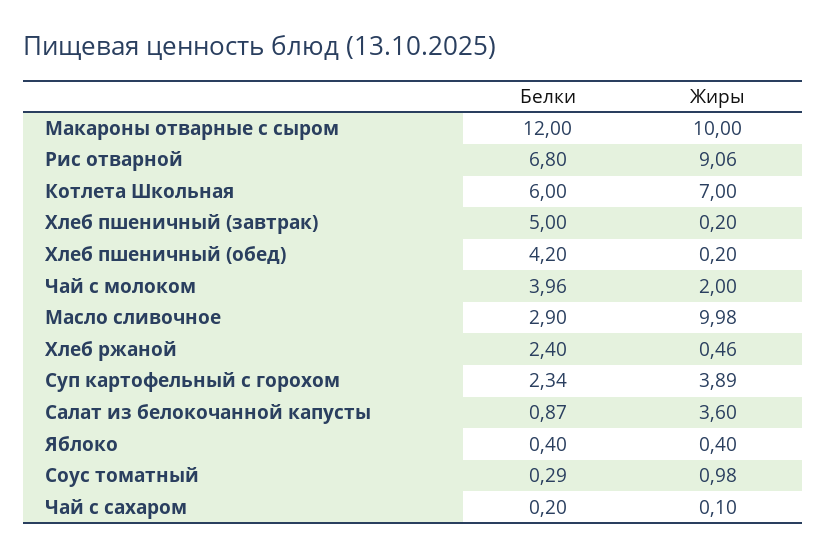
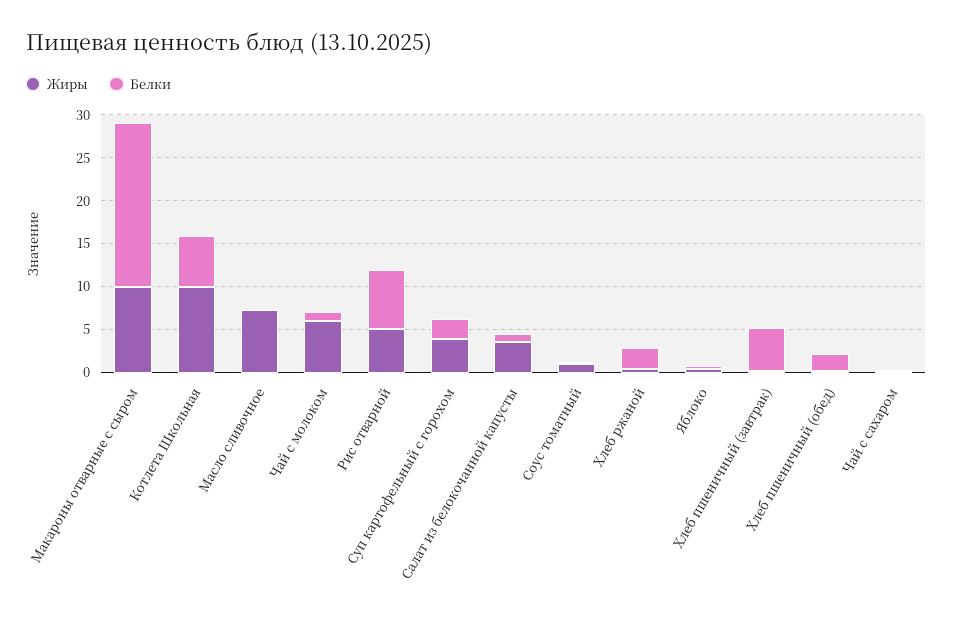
  {
    "Белки": {
-     "Макароны отварные с сыром": 12,
+     "Макароны отварные с сыром": 19,
      "Рис отварной": 6.8,
      "Котлета Школьная": 6,
      "Хлеб пшеничный (завтрак)": 5,
-     "Хлеб пшеничный (обед)": 4.2,
+     "Хлеб пшеничный (обед)": 2,
-     "Чай с молоком": 3.96,
+     "Чай с молоком": 1,
-     "Масло сливочное": 2.9,
+     "Масло сливочное": 0,
      "Хлеб ржаной": 2.4,
      "Суп картофельный с горохом": 2.34,
      "Салат из белокочанной капусты": 0.87,
      "Яблоко": 0.4,
      "Соус томатный": 0.29,
      "Чай с сахаром": 0.2
    },
    "Жиры": {
      "Макароны отварные с сыром": 10,
-     "Рис отварной": 9.06,
+     "Рис отварной": 5,
-     "Котлета Школьная": 7,
+     "Котлета Школьная": 10,
      "Хлеб пшеничный (завтрак)": 0.2,
      "Хлеб пшеничный (обед)": 0.2,
-     "Чай с молоком": 2,
+     "Чай с молоком": 6,
-     "Масло сливочное": 9.98,
+     "Масло сливочное": 7,
      "Хлеб ржаной": 0.46,
      "Суп картофельный с горохом": 3.89,
      "Салат из белокочанной капусты": 3.6,
      "Яблоко": 0.4,
      "Соус томатный": 0.98,
      "Чай с сахаром": 0.1
    }
  }

